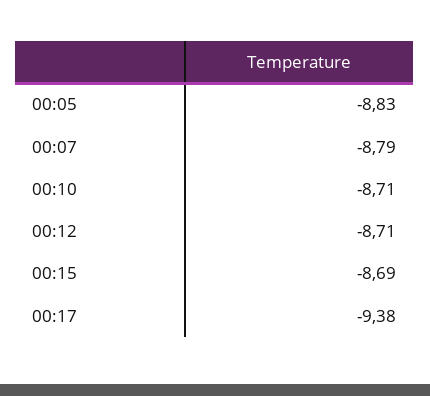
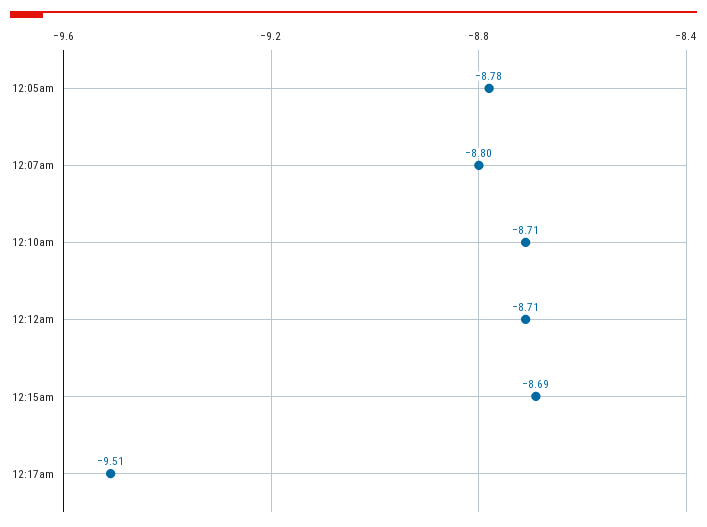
  {
-   "00:05": -8.83,
+   "00:05": -8.78,
-   "00:07": -8.79,
+   "00:07": -8.8,
    "00:10": -8.71,
    "00:12": -8.71,
    "00:15": -8.69,
-   "00:17": -9.38
+   "00:17": -9.51
  }

